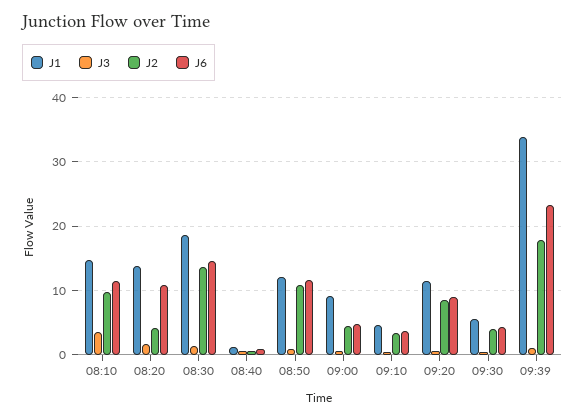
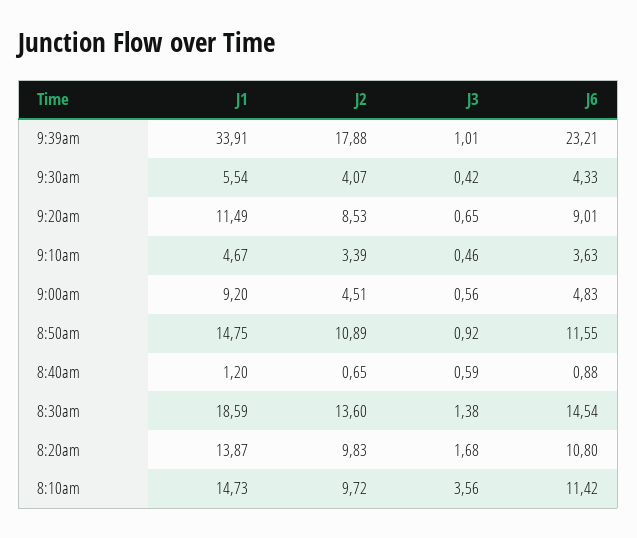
  {
    "J1": {
      "08:10": 14.73,
      "08:20": 13.87,
      "08:30": 18.59,
      "08:40": 1.2,
-     "08:50": 12,
+     "08:50": 14.75,
      "09:00": 9.2,
      "09:10": 4.67,
      "09:20": 11.49,
      "09:30": 5.54,
      "09:39": 33.91
    },
    "J3": {
      "08:10": 3.56,
      "08:20": 1.68,
      "08:30": 1.38,
      "08:40": 0.59,
      "08:50": 0.92,
      "09:00": 0.56,
      "09:10": 0.46,
      "09:20": 0.65,
      "09:30": 0.42,
      "09:39": 1.01
    },
    "J2": {
      "08:10": 9.72,
-     "08:20": 4,
+     "08:20": 9.83,
      "08:30": 13.6,
      "08:40": 0.65,
      "08:50": 10.89,
      "09:00": 4.51,
      "09:10": 3.39,
      "09:20": 8.53,
      "09:30": 4.07,
      "09:39": 17.88
    },
    "J6": {
      "08:10": 11.42,
      "08:20": 10.8,
      "08:30": 14.54,
      "08:40": 0.88,
      "08:50": 11.55,
      "09:00": 4.83,
      "09:10": 3.63,
      "09:20": 9.01,
      "09:30": 4.33,
      "09:39": 23.21
    }
  }

